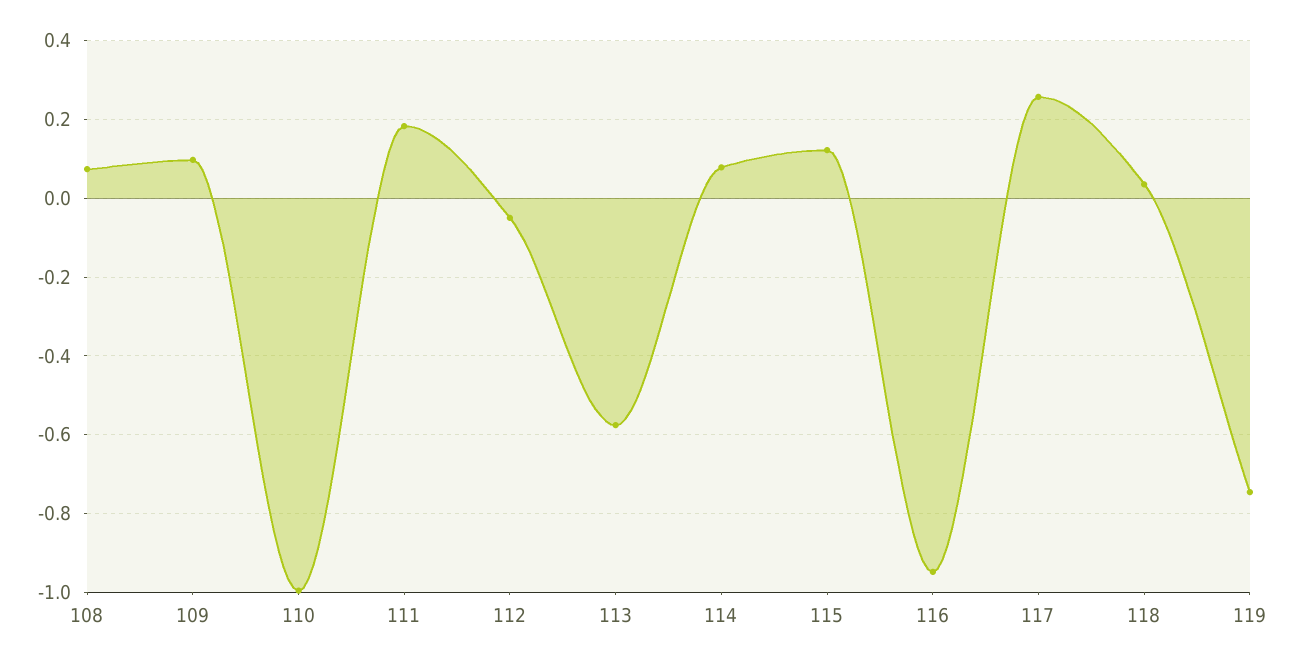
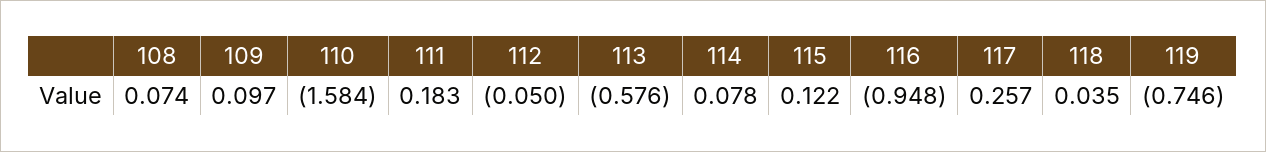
  {
    "108": 0.074,
    "109": 0.097,
-   "110": -1,
+   "110": -1.584,
    "111": 0.183,
    "112": -0.05,
    "113": -0.576,
    "114": 0.078,
    "115": 0.122,
    "116": -0.948,
    "117": 0.257,
    "118": 0.035,
    "119": -0.746
  }

